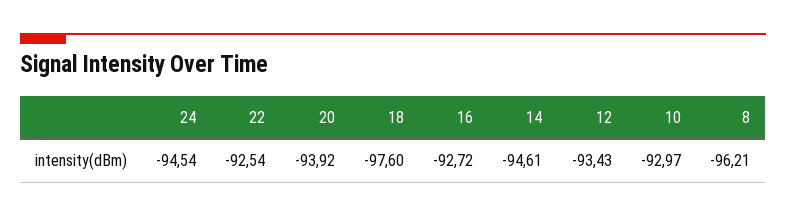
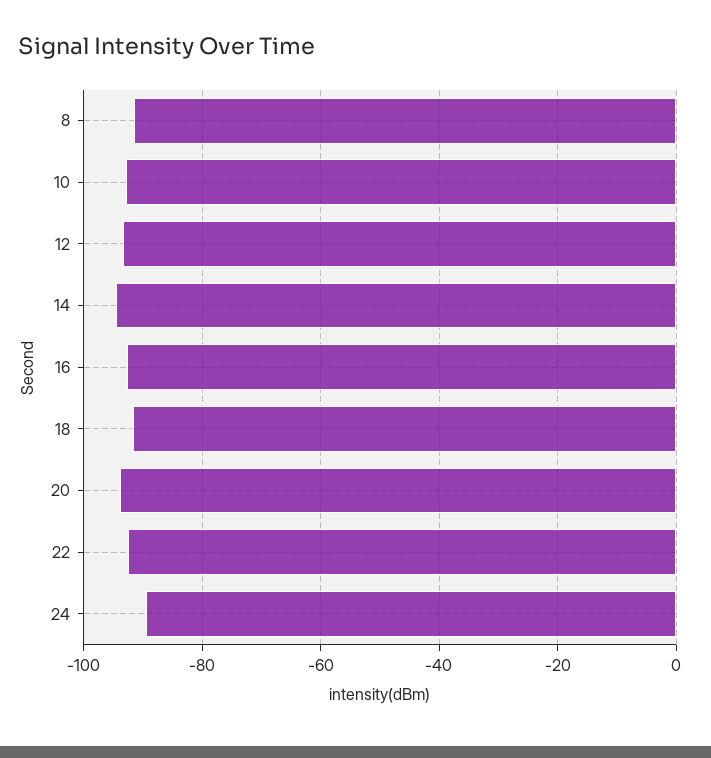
  {
-   "24": -94.54,
+   "24": -90,
    "22": -92.54,
    "20": -93.92,
-   "18": -97.6,
+   "18": -92,
    "16": -92.72,
    "14": -94.61,
    "12": -93.43,
    "10": -92.97,
-   "8": -96.21
+   "8": -92
  }

